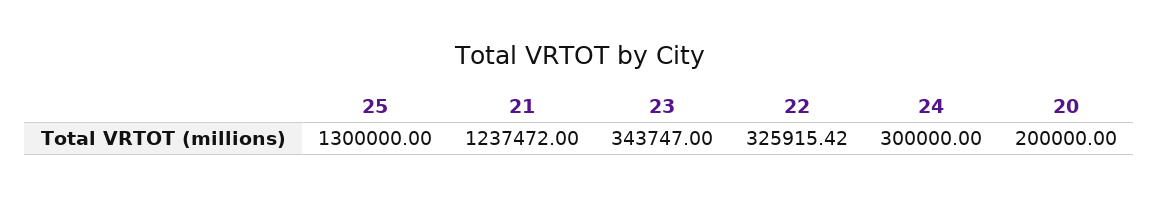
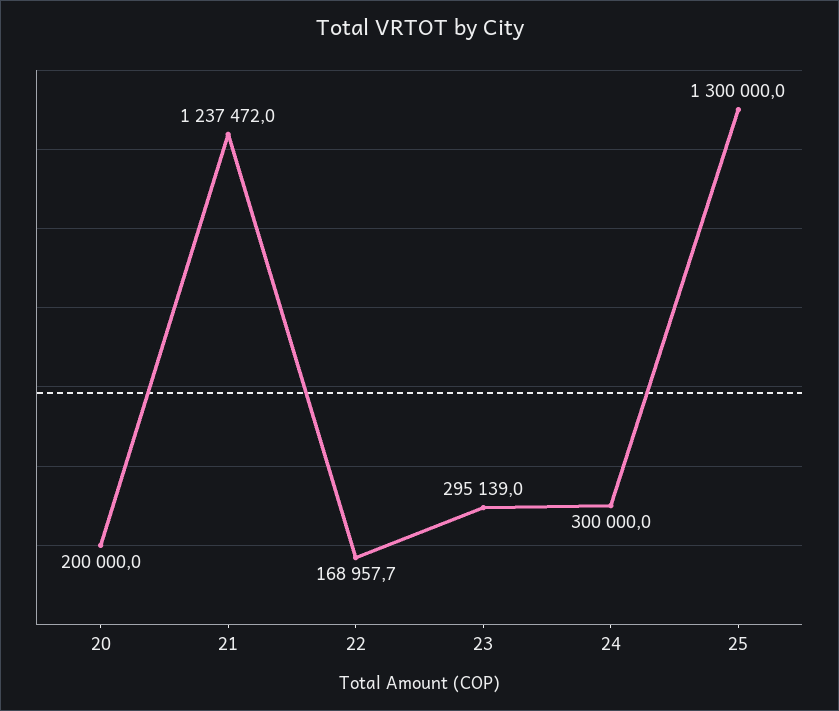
  {
    "25": 1300000,
    "21": 1237472,
-   "23": 343747,
+   "23": 295139,
-   "22": 325915.42,
+   "22": 168957.7,
    "24": 300000,
    "20": 200000
  }

